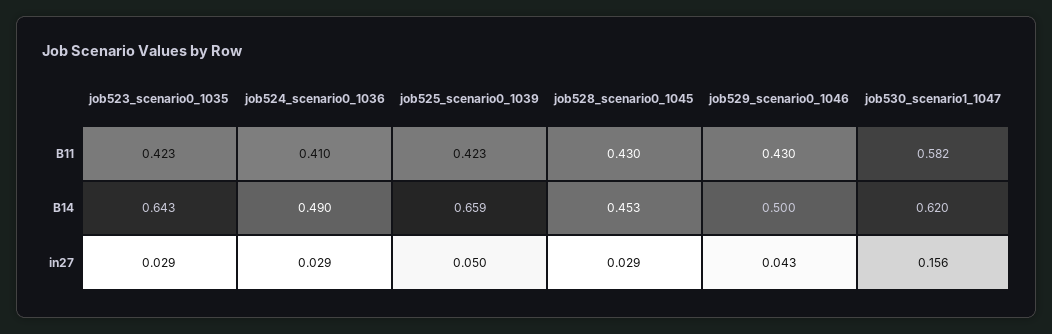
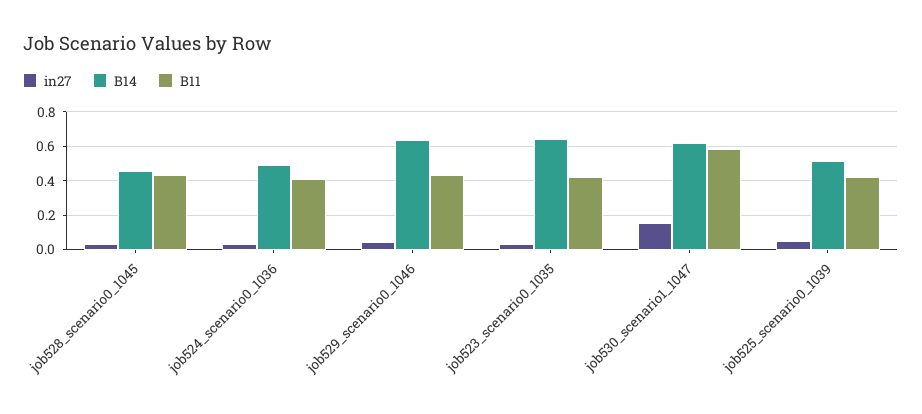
  {
    "B11": {
      "job523_scenario0_1035": 0.423,
      "job524_scenario0_1036": 0.41,
      "job525_scenario0_1039": 0.423,
      "job528_scenario0_1045": 0.43,
      "job529_scenario0_1046": 0.43,
      "job530_scenario1_1047": 0.582
    },
    "B14": {
      "job523_scenario0_1035": 0.643,
      "job524_scenario0_1036": 0.49,
-     "job525_scenario0_1039": 0.659,
+     "job525_scenario0_1039": 0.5,
      "job528_scenario0_1045": 0.453,
-     "job529_scenario0_1046": 0.5,
+     "job529_scenario0_1046": 0.65,
      "job530_scenario1_1047": 0.62
    },
    "in27": {
      "job523_scenario0_1035": 0.029,
      "job524_scenario0_1036": 0.029,
      "job525_scenario0_1039": 0.05,
      "job528_scenario0_1045": 0.029,
      "job529_scenario0_1046": 0.043,
      "job530_scenario1_1047": 0.156
    }
  }

